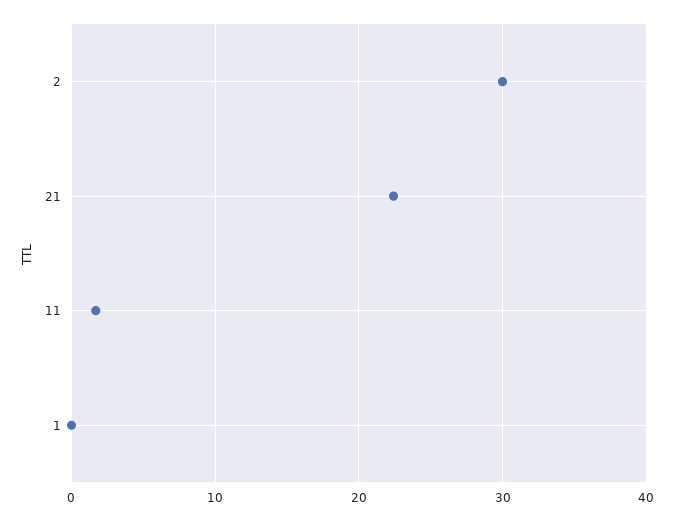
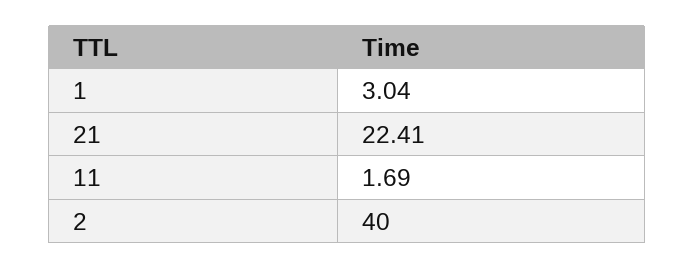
  {
-   "2": 30,
+   "2": 40,
    "21": 22.41,
    "11": 1.69,
-   "1": 0
+   "1": 3.04
  }

